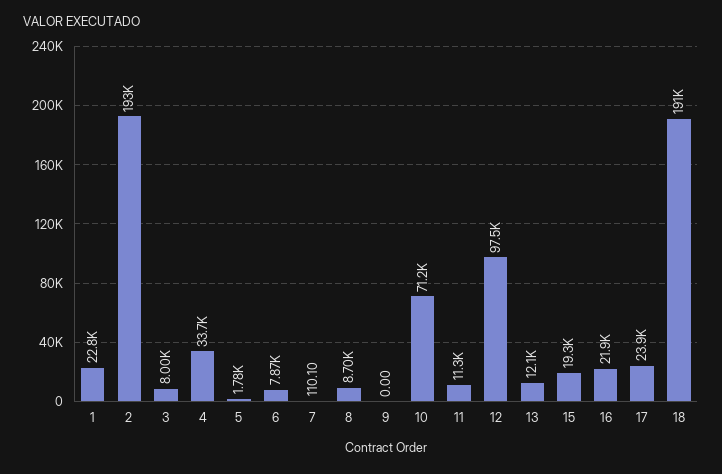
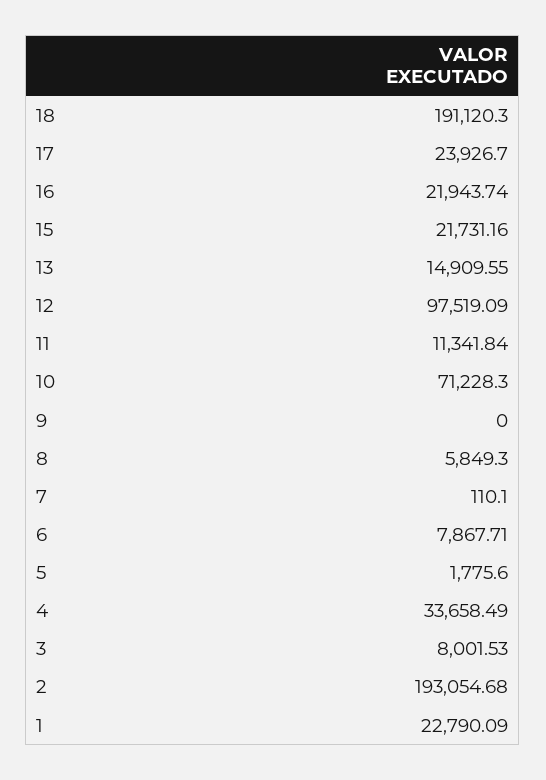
  {
    "1": 22790.09,
    "2": 193054.68,
    "3": 8001.53,
    "4": 33658.49,
    "5": 1775.6,
    "6": 7867.71,
    "7": 110.1,
-   "8": 8700,
+   "8": 5849.3,
    "9": 0,
    "10": 71228.3,
    "11": 11341.84,
    "12": 97519.09,
-   "13": 12100,
+   "13": 14909.55,
-   "15": 19300,
+   "15": 21731.16,
    "16": 21943.74,
    "17": 23926.7,
    "18": 191120.3
  }

